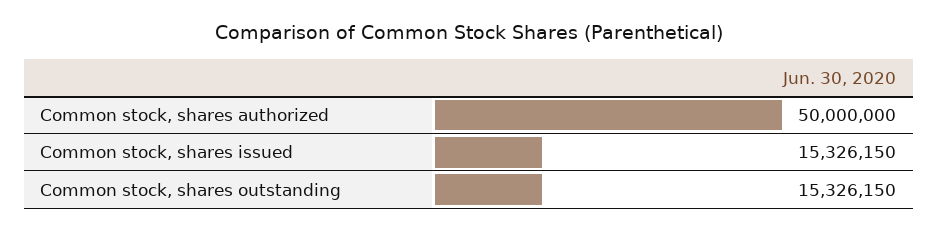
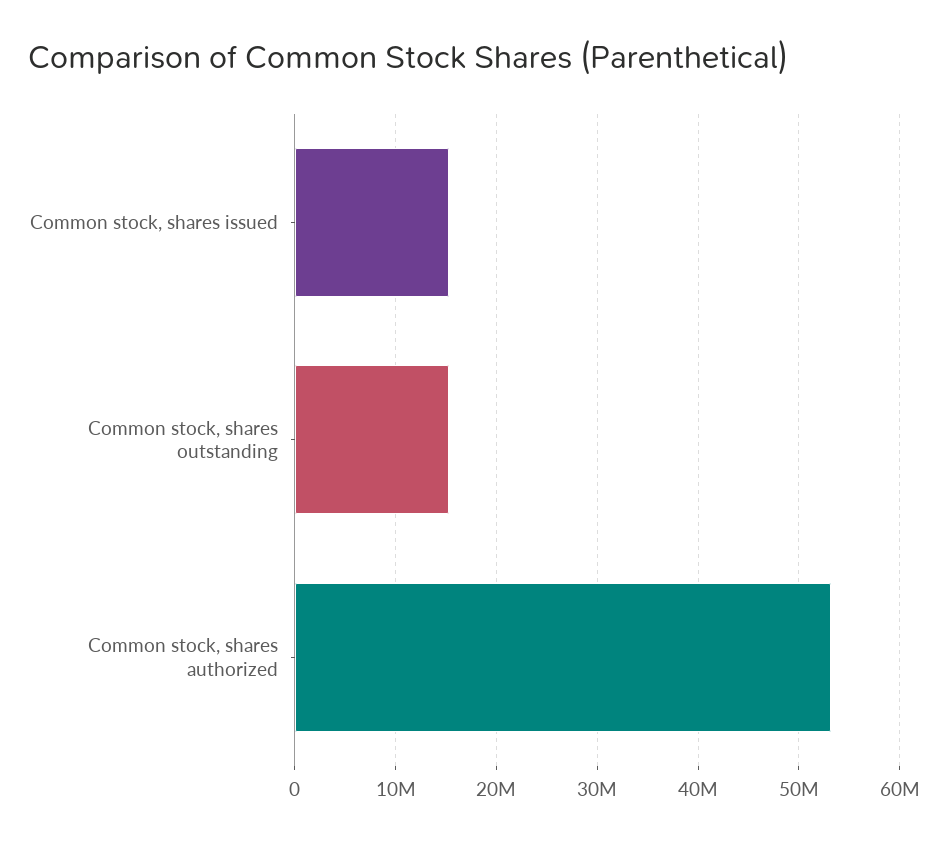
  {
-   "Common stock, shares authorized": 50000000,
+   "Common stock, shares authorized": 53000000,
    "Common stock, shares issued": 15326150,
    "Common stock, shares outstanding": 15326150
  }

